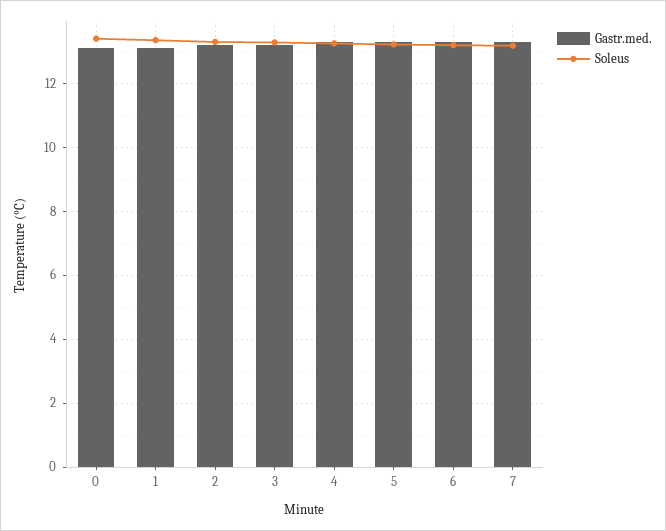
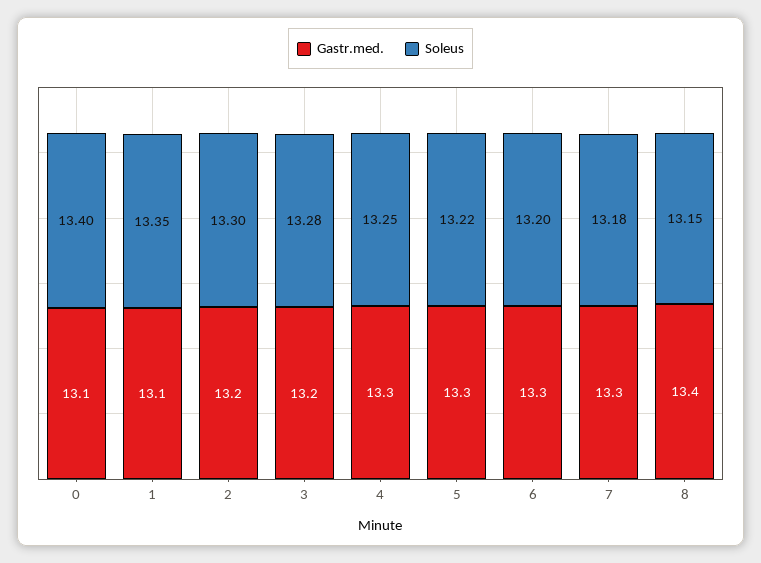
  {
    "Gastr.med.": {
      "0": 13.1,
      "1": 13.1,
      "2": 13.2,
      "3": 13.2,
      "4": 13.3,
      "5": 13.3,
      "6": 13.3,
-     "7": 13.3
+     "7": 13.3,
+     "8": 13.4
    },
    "Soleus": {
      "0": 13.4,
      "1": 13.35,
      "2": 13.3,
      "3": 13.28,
      "4": 13.25,
      "5": 13.22,
      "6": 13.2,
-     "7": 13.18
+     "7": 13.18,
+     "8": 13.15
    }
  }

